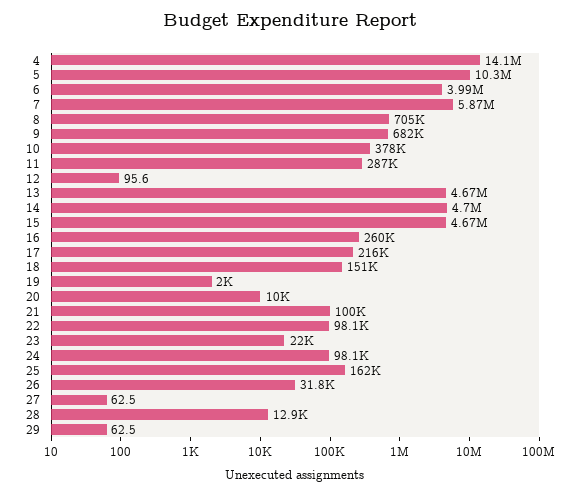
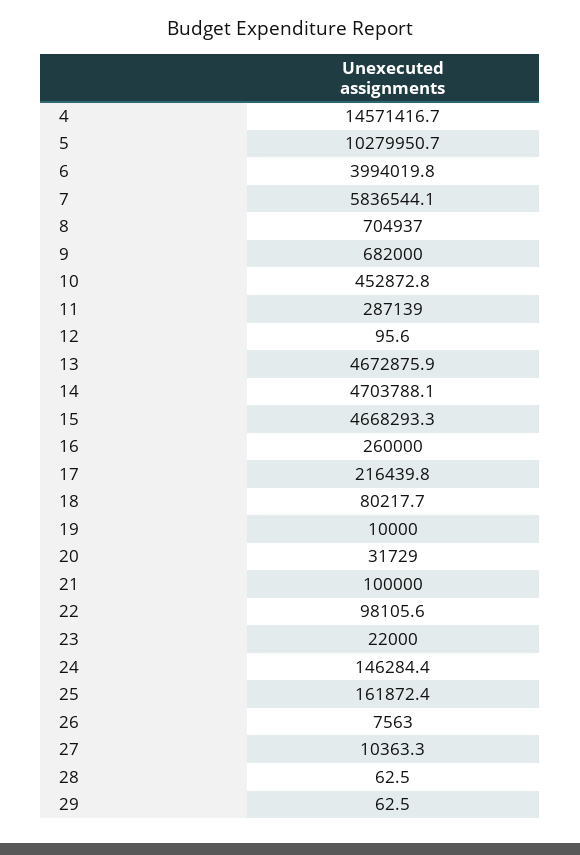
  {
-   "4": 14100000,
+   "4": 14571416.7,
    "5": 10279950.7,
    "6": 3994019.8,
-   "7": 5870000,
+   "7": 5836544.1,
    "8": 704937,
    "9": 682000,
-   "10": 378000,
+   "10": 452872.8,
    "11": 287139,
    "12": 95.6,
    "13": 4672875.9,
    "14": 4703788.1,
    "15": 4668293.3,
    "16": 260000,
    "17": 216439.8,
-   "18": 151000,
+   "18": 80217.7,
-   "19": 2000,
+   "19": 10000,
-   "20": 10000,
+   "20": 31729,
    "21": 100000,
    "22": 98105.6,
    "23": 22000,
-   "24": 98100,
+   "24": 146284.4,
    "25": 161872.4,
-   "26": 31800,
+   "26": 7563,
-   "27": 62.5,
+   "27": 10363.3,
-   "28": 12900,
+   "28": 62.5,
    "29": 62.5
  }

